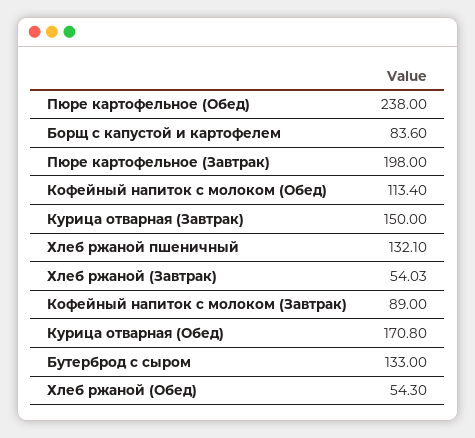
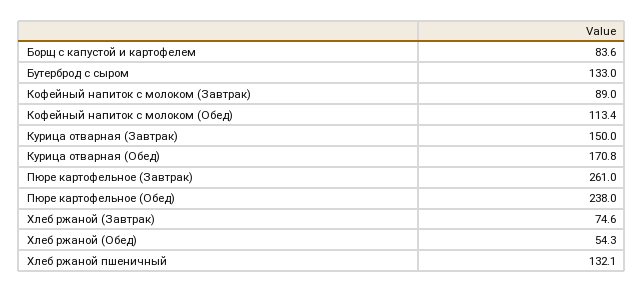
  {
    "Пюре картофельное (Обед)": 238,
    "Борщ с капустой и картофелем": 83.6,
-   "Пюре картофельное (Завтрак)": 198,
+   "Пюре картофельное (Завтрак)": 261,
    "Кофейный напиток с молоком (Обед)": 113.4,
    "Курица отварная (Завтрак)": 150,
    "Хлеб ржаной пшеничный": 132.1,
-   "Хлеб ржаной (Завтрак)": 54.03,
+   "Хлеб ржаной (Завтрак)": 74.6,
    "Кофейный напиток с молоком (Завтрак)": 89,
    "Курица отварная (Обед)": 170.8,
    "Бутерброд с сыром": 133,
    "Хлеб ржаной (Обед)": 54.3
  }

